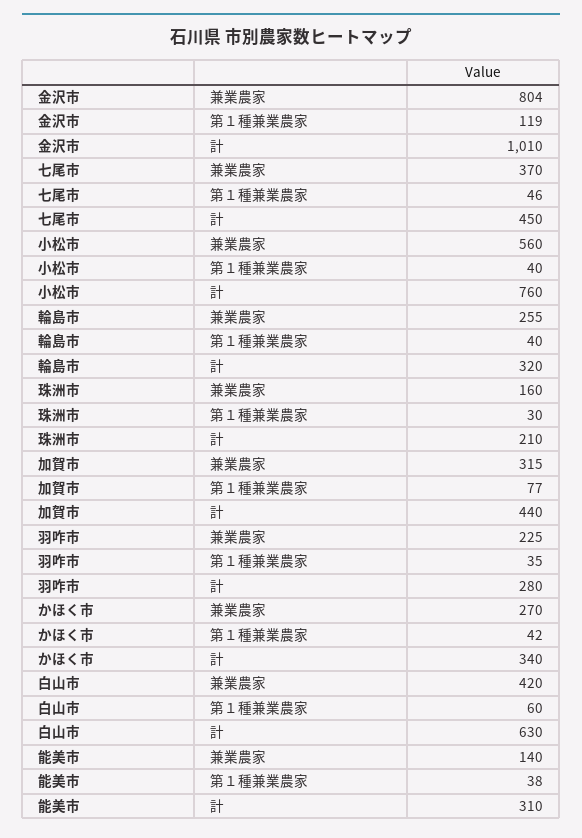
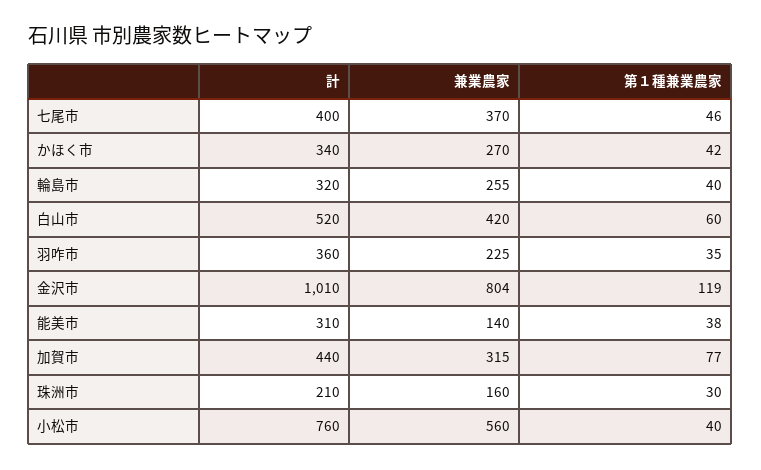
  {
    "金沢市": {
      "兼業農家": 804,
      "第１種兼業農家": 119,
      "計": 1010
    },
    "七尾市": {
      "兼業農家": 370,
      "第１種兼業農家": 46,
-     "計": 450
+     "計": 400
    },
    "小松市": {
      "兼業農家": 560,
      "第１種兼業農家": 40,
      "計": 760
    },
    "輪島市": {
      "兼業農家": 255,
      "第１種兼業農家": 40,
      "計": 320
    },
    "珠洲市": {
      "兼業農家": 160,
      "第１種兼業農家": 30,
      "計": 210
    },
    "加賀市": {
      "兼業農家": 315,
      "第１種兼業農家": 77,
      "計": 440
    },
    "羽咋市": {
      "兼業農家": 225,
      "第１種兼業農家": 35,
-     "計": 280
+     "計": 360
    },
    "かほく市": {
      "兼業農家": 270,
      "第１種兼業農家": 42,
      "計": 340
    },
    "白山市": {
      "兼業農家": 420,
      "第１種兼業農家": 60,
-     "計": 630
+     "計": 520
    },
    "能美市": {
      "兼業農家": 140,
      "第１種兼業農家": 38,
      "計": 310
    }
  }

